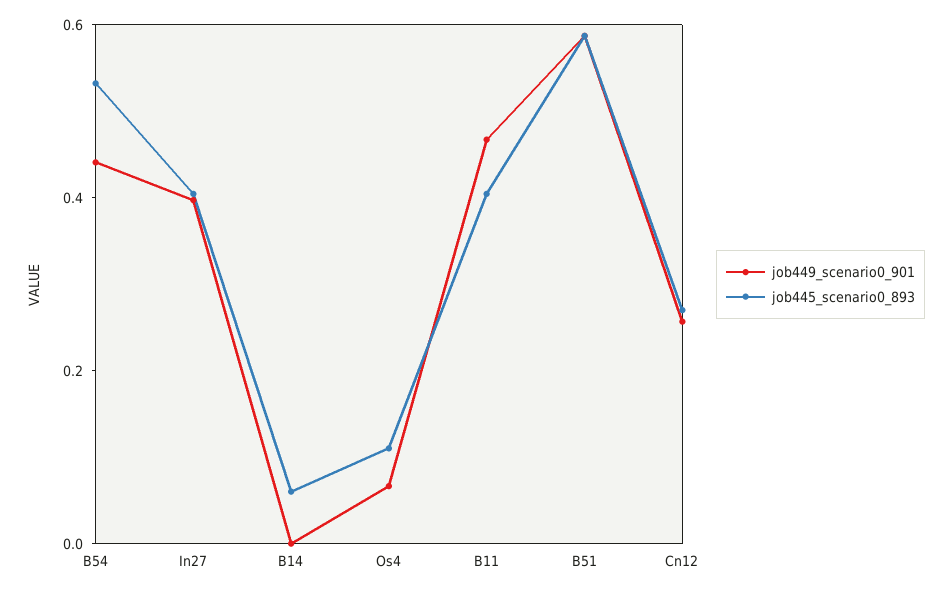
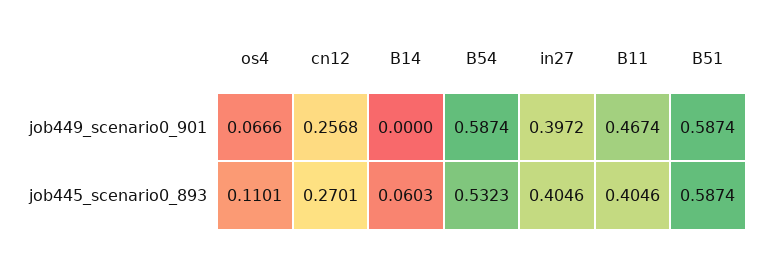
  {
    "job449_scenario0_901": {
-     "B54": 0.45,
+     "B54": 0.5874,
      "In27": 0.3972,
      "B14": 0,
      "Os4": 0.0666,
      "B11": 0.4674,
      "B51": 0.5874,
      "Cn12": 0.2568
    },
    "job445_scenario0_893": {
      "B54": 0.5323,
      "In27": 0.4046,
      "B14": 0.0603,
      "Os4": 0.1101,
      "B11": 0.4046,
      "B51": 0.5874,
      "Cn12": 0.2701
    }
  }

